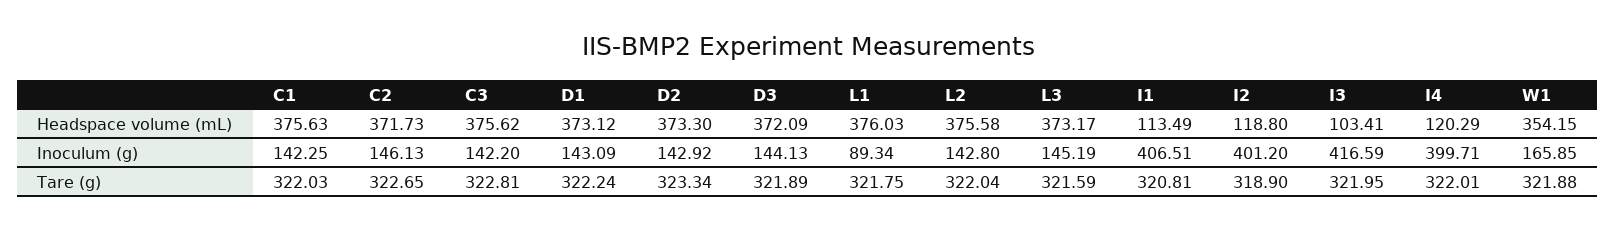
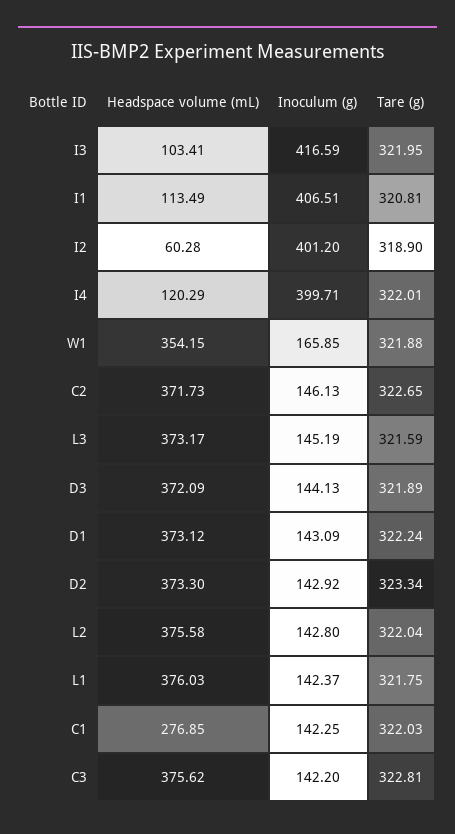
  {
    "C1": {
-     "Headspace volume (mL)": 375.63,
+     "Headspace volume (mL)": 276.85,
      "Inoculum (g)": 142.25,
      "Tare (g)": 322.03
    },
    "C2": {
      "Headspace volume (mL)": 371.73,
      "Inoculum (g)": 146.13,
      "Tare (g)": 322.65
    },
    "C3": {
      "Headspace volume (mL)": 375.62,
      "Inoculum (g)": 142.2,
      "Tare (g)": 322.81
    },
    "D1": {
      "Headspace volume (mL)": 373.12,
      "Inoculum (g)": 143.09,
      "Tare (g)": 322.24
    },
    "D2": {
      "Headspace volume (mL)": 373.3,
      "Inoculum (g)": 142.92,
      "Tare (g)": 323.34
    },
    "D3": {
      "Headspace volume (mL)": 372.09,
      "Inoculum (g)": 144.13,
      "Tare (g)": 321.89
    },
    "L1": {
      "Headspace volume (mL)": 376.03,
-     "Inoculum (g)": 89.34,
+     "Inoculum (g)": 142.37,
      "Tare (g)": 321.75
    },
    "L2": {
      "Headspace volume (mL)": 375.58,
      "Inoculum (g)": 142.8,
      "Tare (g)": 322.04
    },
    "L3": {
      "Headspace volume (mL)": 373.17,
      "Inoculum (g)": 145.19,
      "Tare (g)": 321.59
    },
    "I1": {
      "Headspace volume (mL)": 113.49,
      "Inoculum (g)": 406.51,
      "Tare (g)": 320.81
    },
    "I2": {
-     "Headspace volume (mL)": 118.8,
+     "Headspace volume (mL)": 60.28,
      "Inoculum (g)": 401.2,
      "Tare (g)": 318.9
    },
    "I3": {
      "Headspace volume (mL)": 103.41,
      "Inoculum (g)": 416.59,
      "Tare (g)": 321.95
    },
    "I4": {
      "Headspace volume (mL)": 120.29,
      "Inoculum (g)": 399.71,
      "Tare (g)": 322.01
    },
    "W1": {
      "Headspace volume (mL)": 354.15,
      "Inoculum (g)": 165.85,
      "Tare (g)": 321.88
    }
  }

